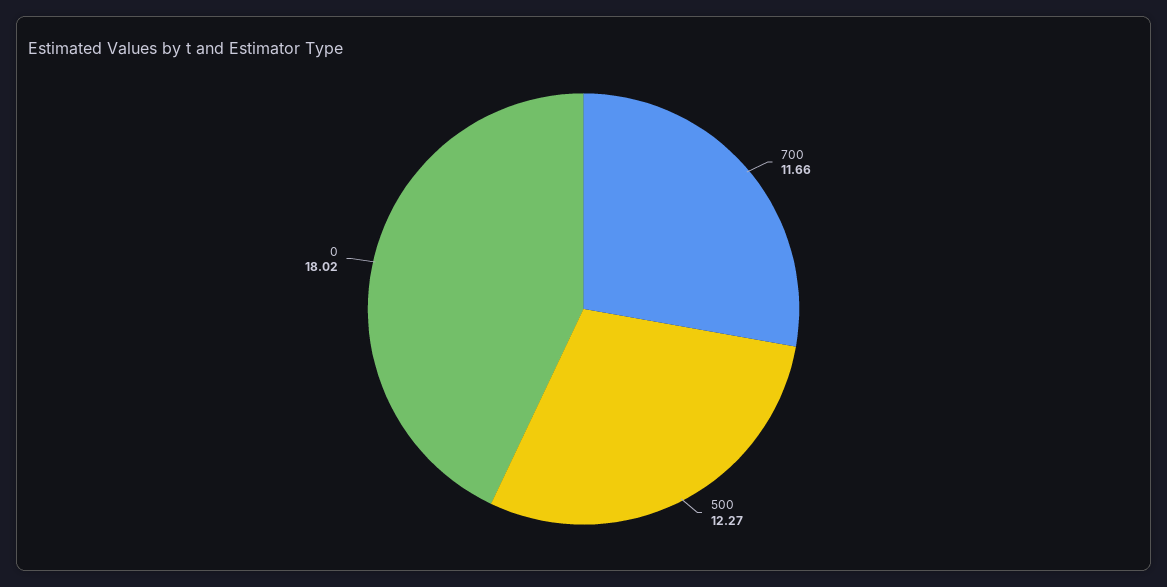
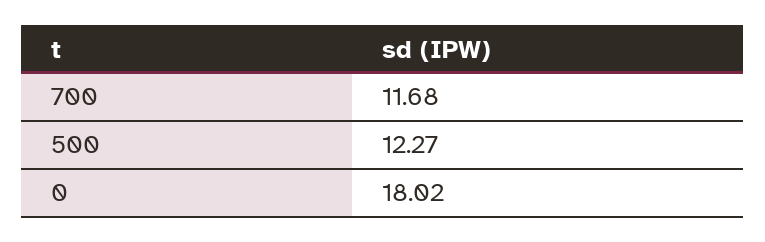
  {
-   "700": 11.66,
+   "700": 11.68,
    "500": 12.27,
    "0": 18.02
  }

